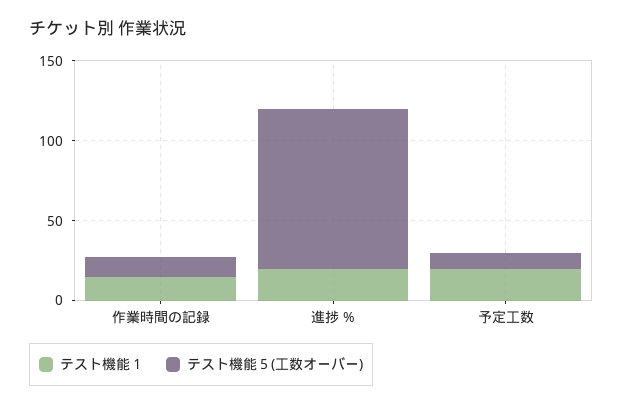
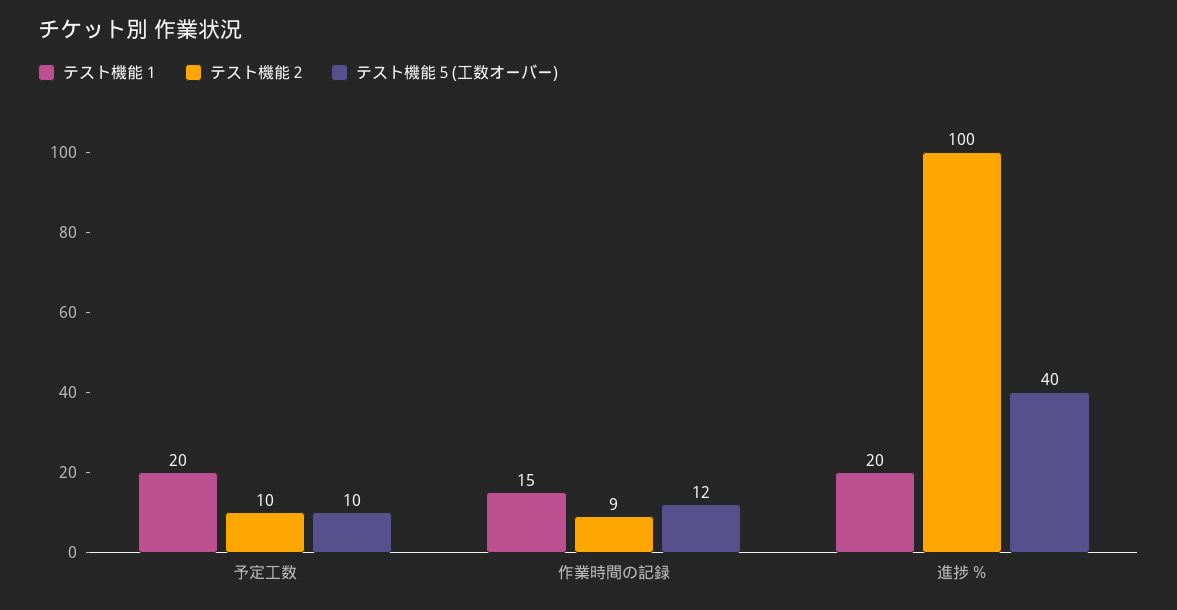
  {
    "テスト機能１": {
      "作業時間の記録": 15,
      "進捗 %": 20,
      "予定工数": 20
    },
    "テスト機能５(工数オーバー)": {
      "作業時間の記録": 12,
-     "進捗 %": 100,
+     "進捗 %": 40,
      "予定工数": 10
-   }
+   },
+   "テスト機能２": {
+     "予定工数": 10,
+     "作業時間の記録": 9,
+     "進捗 %": 100
+   }
  }

